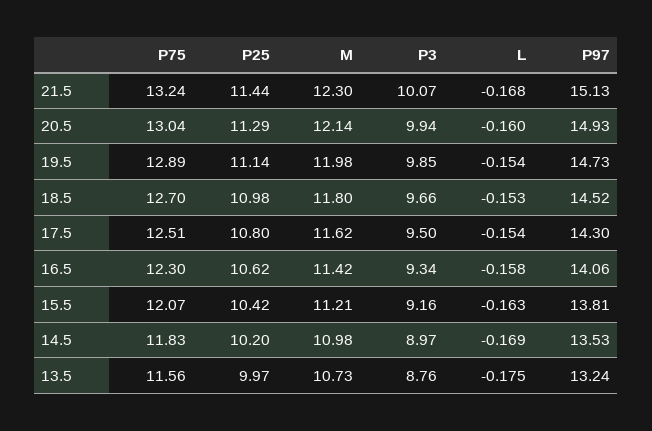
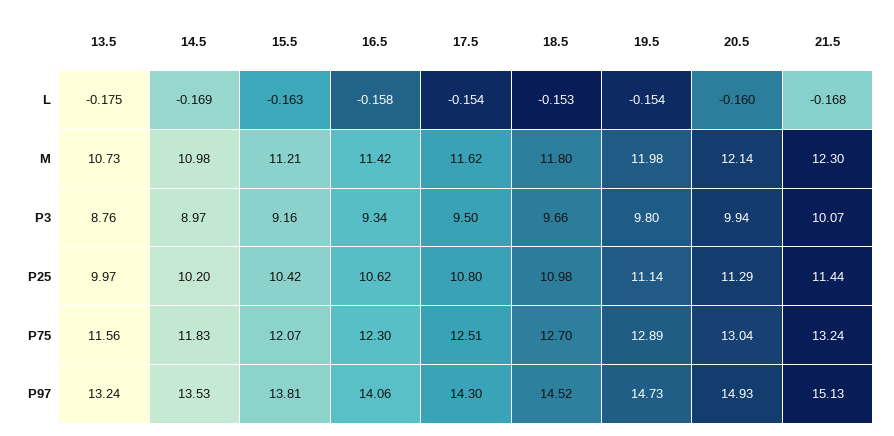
  {
    "P75": {
      "21.5": 13.24,
      "20.5": 13.04,
      "19.5": 12.89,
      "18.5": 12.7,
      "17.5": 12.51,
      "16.5": 12.3,
      "15.5": 12.07,
      "14.5": 11.83,
      "13.5": 11.56
    },
    "P25": {
      "21.5": 11.44,
      "20.5": 11.29,
      "19.5": 11.14,
      "18.5": 10.98,
      "17.5": 10.8,
      "16.5": 10.62,
      "15.5": 10.42,
      "14.5": 10.2,
      "13.5": 9.97
    },
    "M": {
      "21.5": 12.3,
      "20.5": 12.14,
      "19.5": 11.98,
      "18.5": 11.8,
      "17.5": 11.62,
      "16.5": 11.42,
      "15.5": 11.21,
      "14.5": 10.98,
      "13.5": 10.73
    },
    "P3": {
      "21.5": 10.07,
      "20.5": 9.94,
-     "19.5": 9.85,
+     "19.5": 9.8,
      "18.5": 9.66,
      "17.5": 9.5,
      "16.5": 9.34,
      "15.5": 9.16,
      "14.5": 8.97,
      "13.5": 8.76
    },
    "L": {
      "21.5": -0.168,
      "20.5": -0.16,
      "19.5": -0.154,
      "18.5": -0.153,
      "17.5": -0.154,
      "16.5": -0.158,
      "15.5": -0.163,
      "14.5": -0.169,
      "13.5": -0.175
    },
    "P97": {
      "21.5": 15.13,
      "20.5": 14.93,
      "19.5": 14.73,
      "18.5": 14.52,
      "17.5": 14.3,
      "16.5": 14.06,
      "15.5": 13.81,
      "14.5": 13.53,
      "13.5": 13.24
    }
  }

